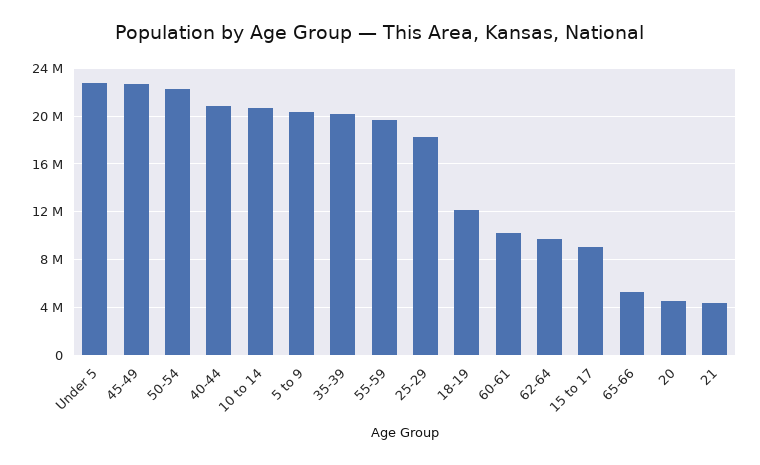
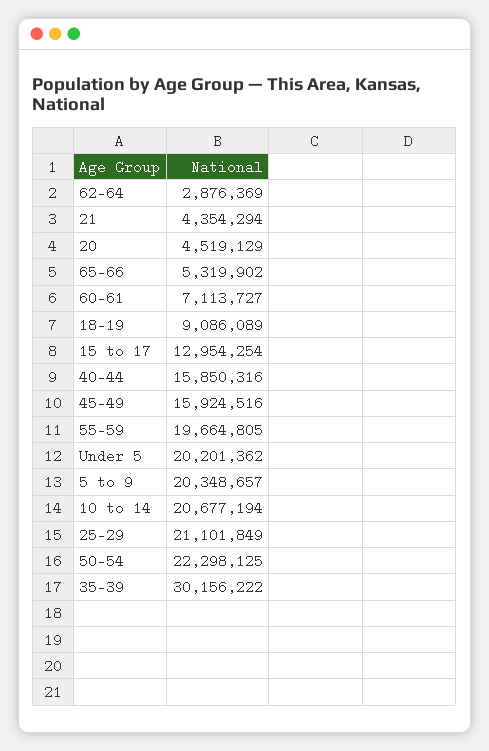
  {
-   "Under 5": 23000000,
+   "Under 5": 20201362,
-   "45-49": 23000000,
+   "45-49": 15924516,
    "50-54": 22298125,
-   "40-44": 21000000,
+   "40-44": 15850316,
    "10 to 14": 20677194,
    "5 to 9": 20348657,
-   "35-39": 20000000,
+   "35-39": 30156222,
    "55-59": 19664805,
-   "25-29": 18000000,
+   "25-29": 21101849,
-   "18-19": 12000000,
+   "18-19": 9086089,
-   "60-61": 10000000,
+   "60-61": 7113727,
-   "62-64": 10000000,
+   "62-64": 2876369,
-   "15 to 17": 9000000,
+   "15 to 17": 12954254,
    "65-66": 5319902,
    "20": 4519129,
    "21": 4354294
  }

